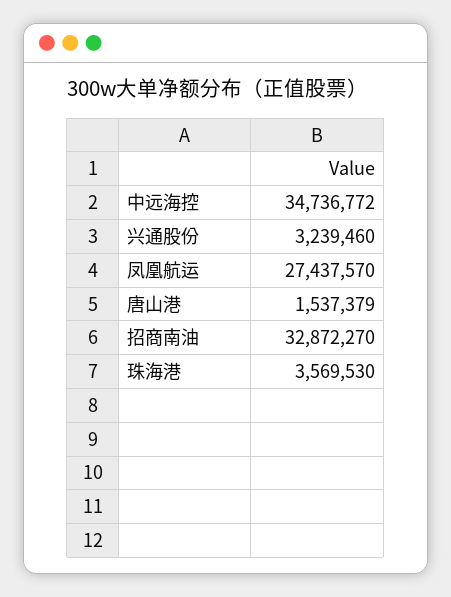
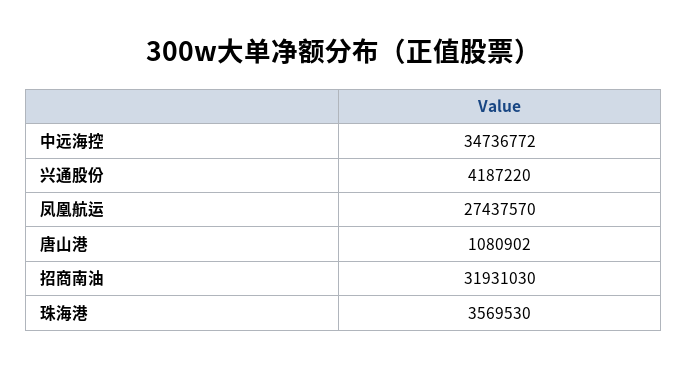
  {
    "中远海控": 34736772,
-   "兴通股份": 3239460,
+   "兴通股份": 4187220,
    "凤凰航运": 27437570,
-   "唐山港": 1537379,
+   "唐山港": 1080902,
-   "招商南油": 32872270,
+   "招商南油": 31931030,
    "珠海港": 3569530
  }

